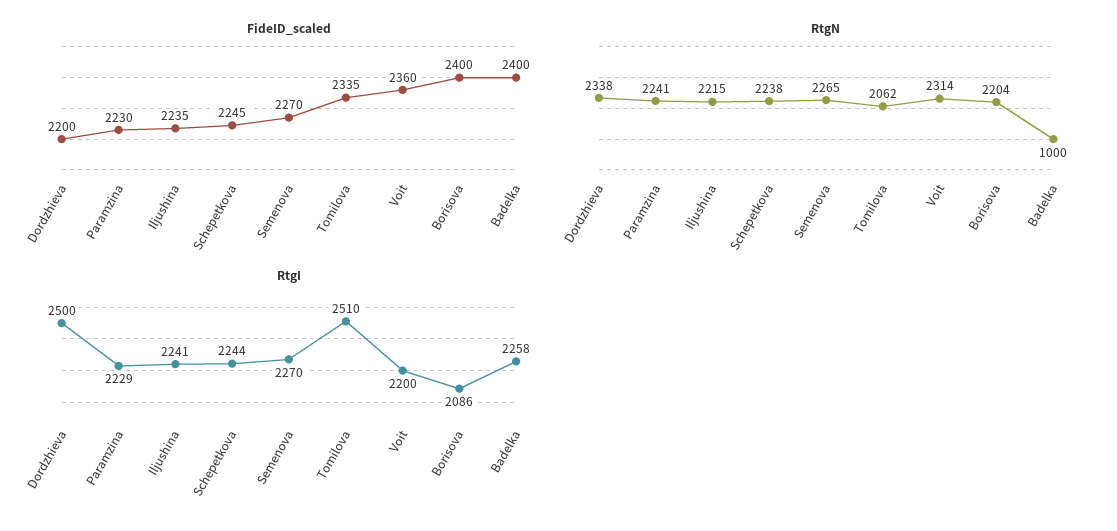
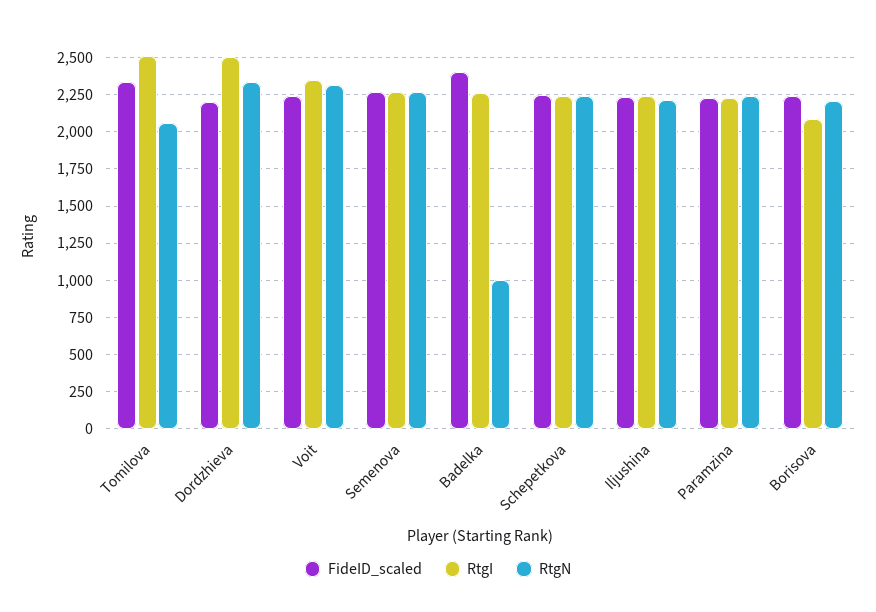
  {
    "FideID_scaled": {
      "Dordzhieva": 2200,
      "Paramzina": 2230,
      "Iljushina": 2235,
      "Schepetkova": 2245,
      "Semenova": 2270,
      "Tomilova": 2335,
-     "Voit": 2360,
+     "Voit": 2250,
-     "Borisova": 2400,
+     "Borisova": 2250,
      "Badelka": 2400
    },
    "RtgN": {
      "Dordzhieva": 2338,
      "Paramzina": 2241,
      "Iljushina": 2215,
      "Schepetkova": 2238,
      "Semenova": 2265,
      "Tomilova": 2062,
      "Voit": 2314,
      "Borisova": 2204,
      "Badelka": 1000
    },
    "RtgI": {
      "Dordzhieva": 2500,
      "Paramzina": 2229,
      "Iljushina": 2241,
      "Schepetkova": 2244,
      "Semenova": 2270,
      "Tomilova": 2510,
-     "Voit": 2200,
+     "Voit": 2350,
      "Borisova": 2086,
      "Badelka": 2258
    }
  }

